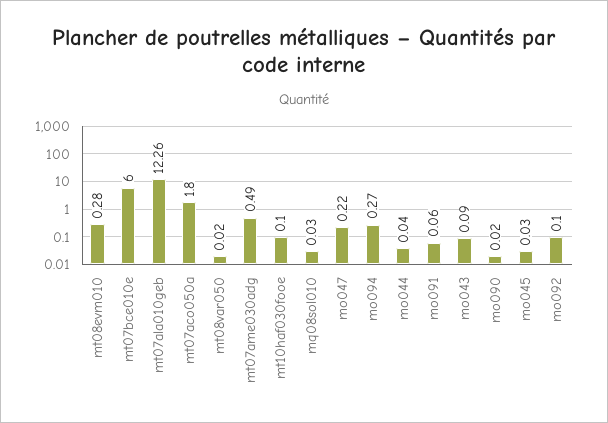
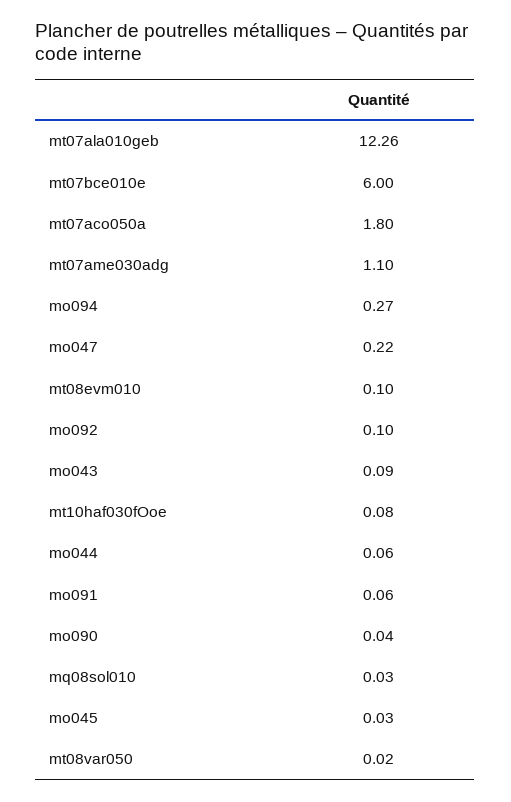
  {
-   "mt08evm010": 0.28,
+   "mt08evm010": 0.1,
    "mt07bce010e": 6,
    "mt07ala010geb": 12.26,
    "mt07aco050a": 1.8,
    "mt08var050": 0.02,
-   "mt07ame030adg": 0.49,
+   "mt07ame030adg": 1.1,
-   "mt10haf030fooe": 0.1,
+   "mt10haf030fooe": 0.08,
    "mq08sol010": 0.03,
    "mo047": 0.22,
    "mo094": 0.27,
-   "mo044": 0.04,
+   "mo044": 0.06,
    "mo091": 0.06,
    "mo043": 0.09,
-   "mo090": 0.02,
+   "mo090": 0.04,
    "mo045": 0.03,
    "mo092": 0.1
  }

